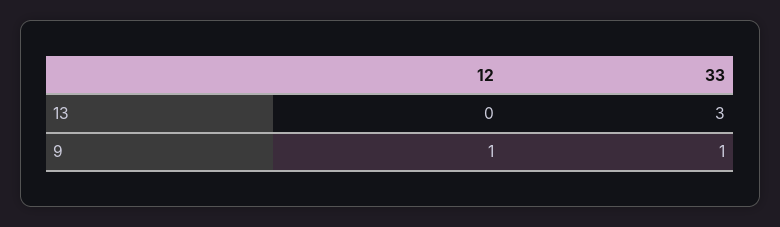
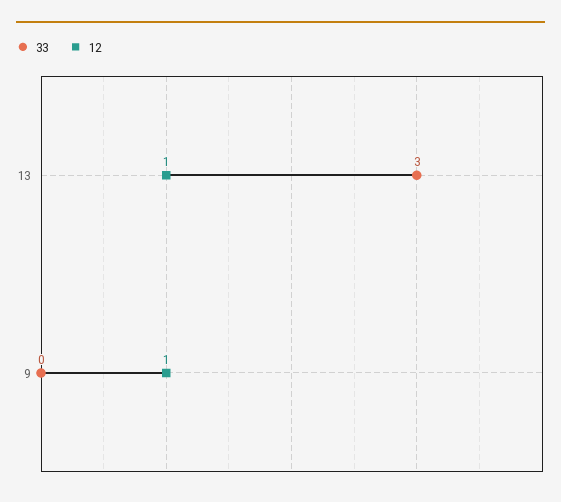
  {
    "12": {
-     "13": 0,
+     "13": 1,
      "9": 1
    },
    "33": {
      "13": 3,
-     "9": 1
+     "9": 0
    }
  }

